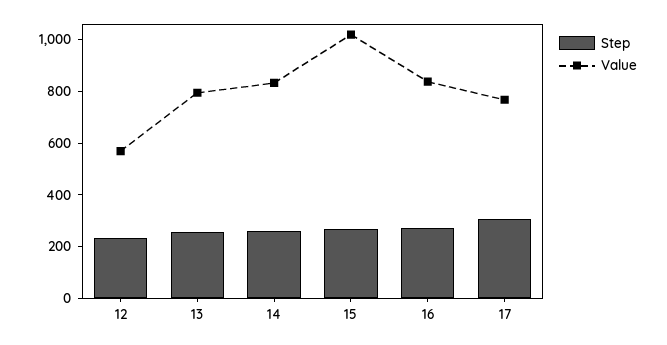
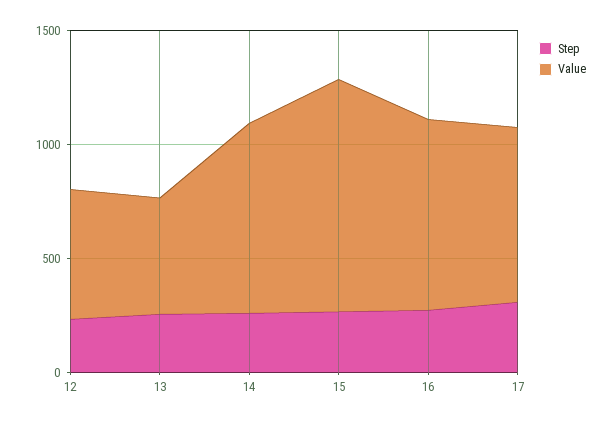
  {
    "Step": {
      "12": 250,
      "13": 250,
      "14": 250,
      "15": 250,
      "16": 250,
      "17": 300
    },
    "Value": {
      "12": 550,
-     "13": 800,
+     "13": 500,
      "14": 850,
      "15": 1000,
      "16": 850,
      "17": 750
    }
  }

